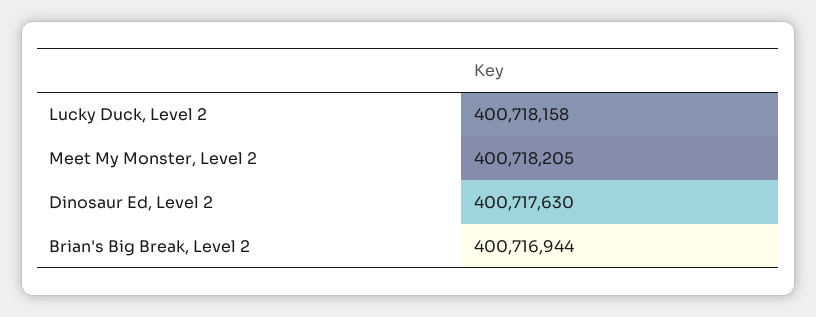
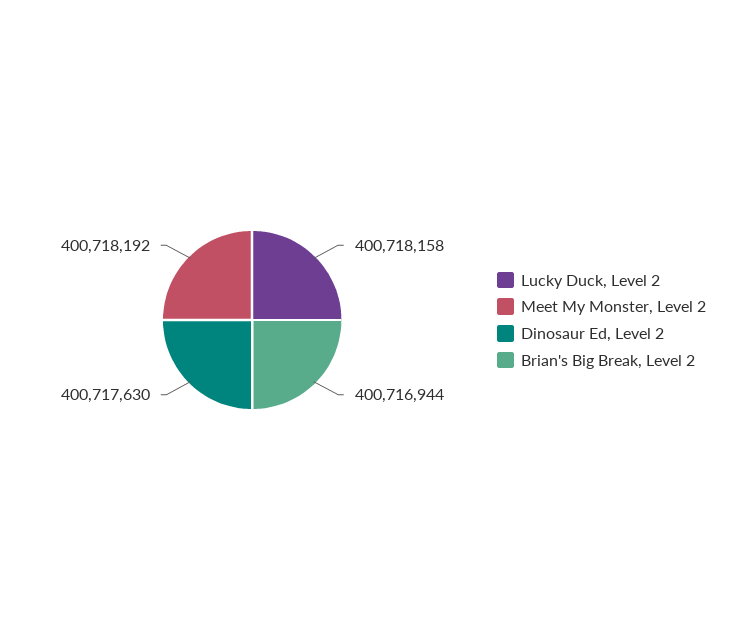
  {
    "Lucky Duck, Level 2": 400718158,
-   "Meet My Monster, Level 2": 400718205,
+   "Meet My Monster, Level 2": 400718192,
    "Dinosaur Ed, Level 2": 400717630,
    "Brian's Big Break, Level 2": 400716944
  }

